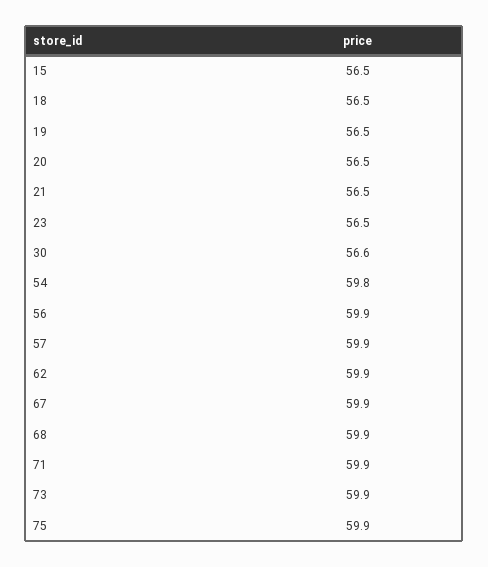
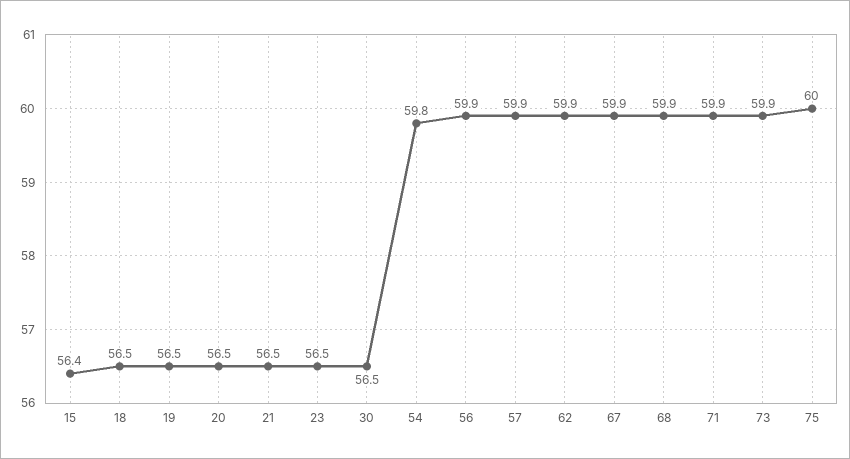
  {
-   "15": 56.5,
+   "15": 56.4,
    "18": 56.5,
    "19": 56.5,
    "20": 56.5,
    "21": 56.5,
    "23": 56.5,
-   "30": 56.6,
+   "30": 56.5,
    "54": 59.8,
    "56": 59.9,
    "57": 59.9,
    "62": 59.9,
    "67": 59.9,
    "68": 59.9,
    "71": 59.9,
    "73": 59.9,
-   "75": 59.9
+   "75": 60
  }

